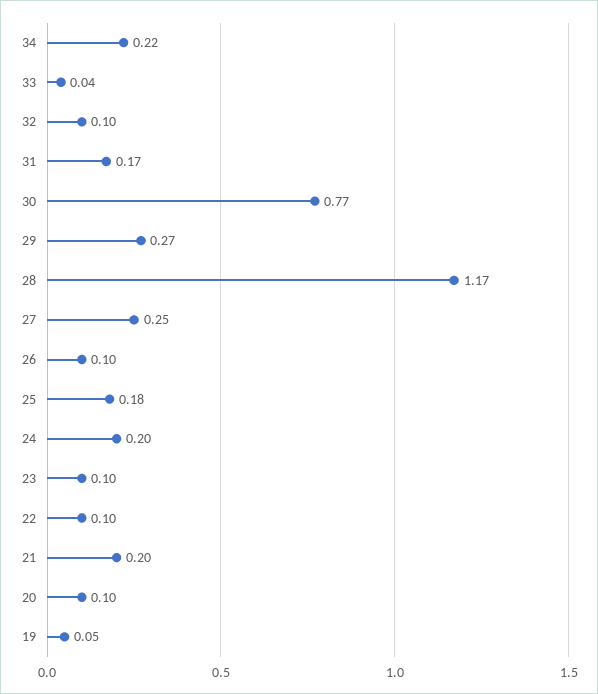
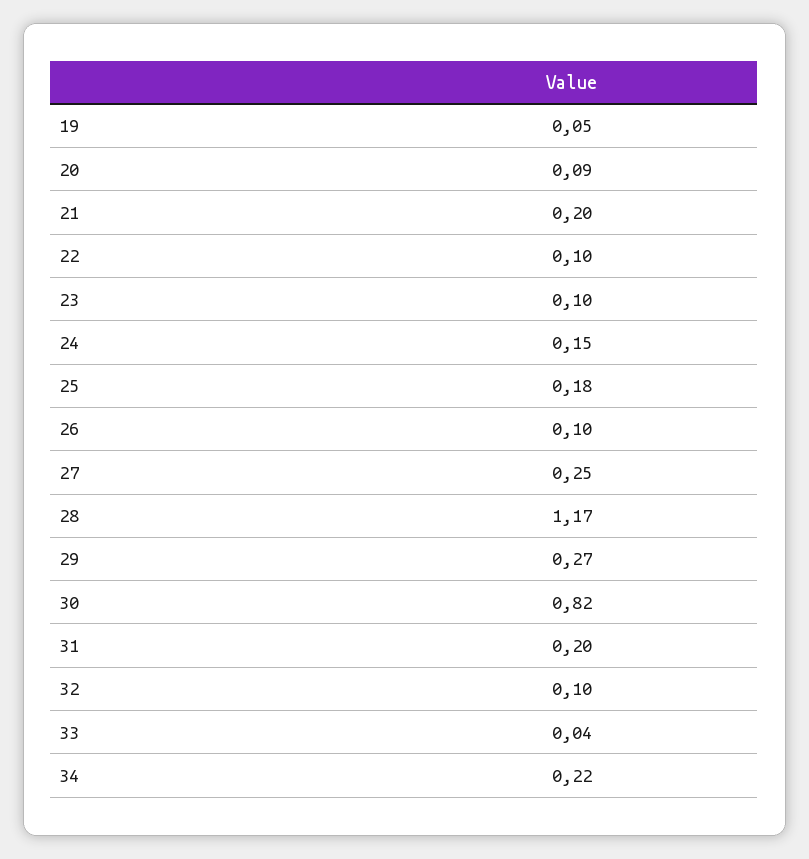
  {
    "34": 0.22,
    "33": 0.04,
    "32": 0.1,
-   "31": 0.17,
+   "31": 0.2,
-   "30": 0.77,
+   "30": 0.82,
    "29": 0.27,
    "28": 1.17,
    "27": 0.25,
    "26": 0.1,
    "25": 0.18,
-   "24": 0.2,
+   "24": 0.15,
    "23": 0.1,
    "22": 0.1,
    "21": 0.2,
-   "20": 0.1,
+   "20": 0.09,
    "19": 0.05
  }

